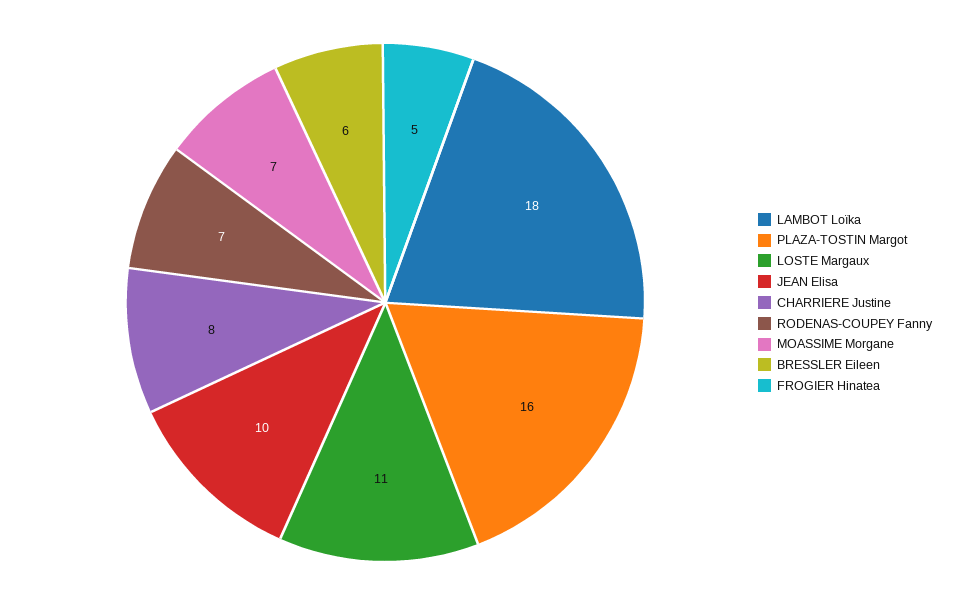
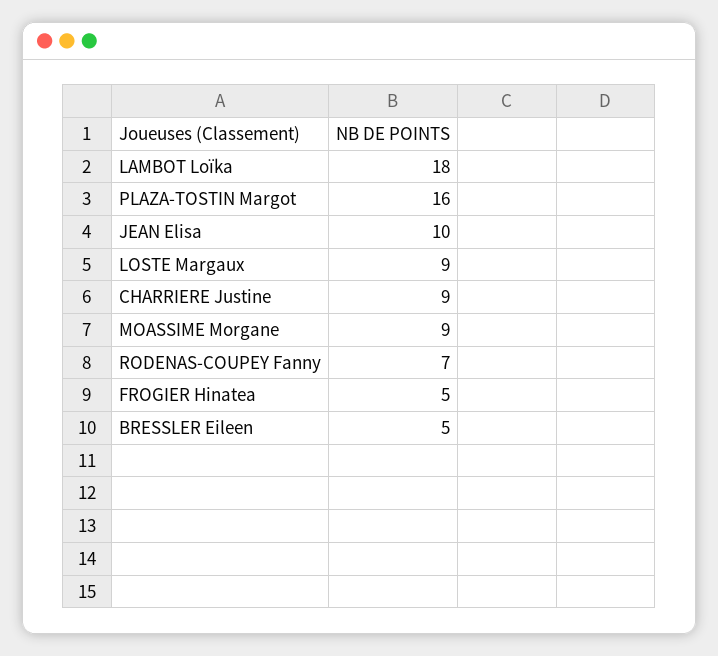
  {
    "LAMBOT Loïka": 18,
    "PLAZA-TOSTIN Margot": 16,
-   "LOSTE Margaux": 11,
+   "LOSTE Margaux": 9,
    "JEAN Elisa": 10,
-   "CHARRIERE Justine": 8,
+   "CHARRIERE Justine": 9,
    "RODENAS-COUPEY Fanny": 7,
-   "MOASSIME Morgane": 7,
+   "MOASSIME Morgane": 9,
-   "BRESSLER Eileen": 6,
+   "BRESSLER Eileen": 5,
    "FROGIER Hinatea": 5
  }

